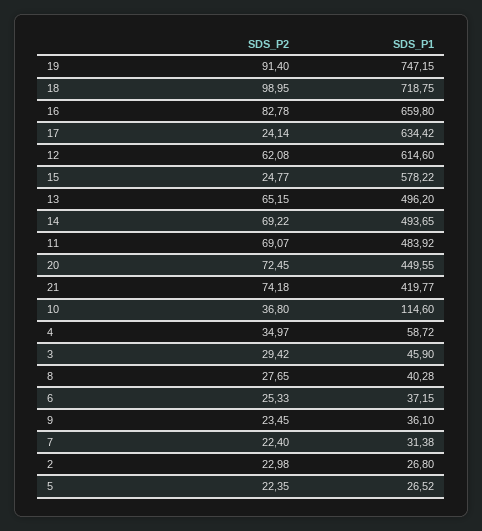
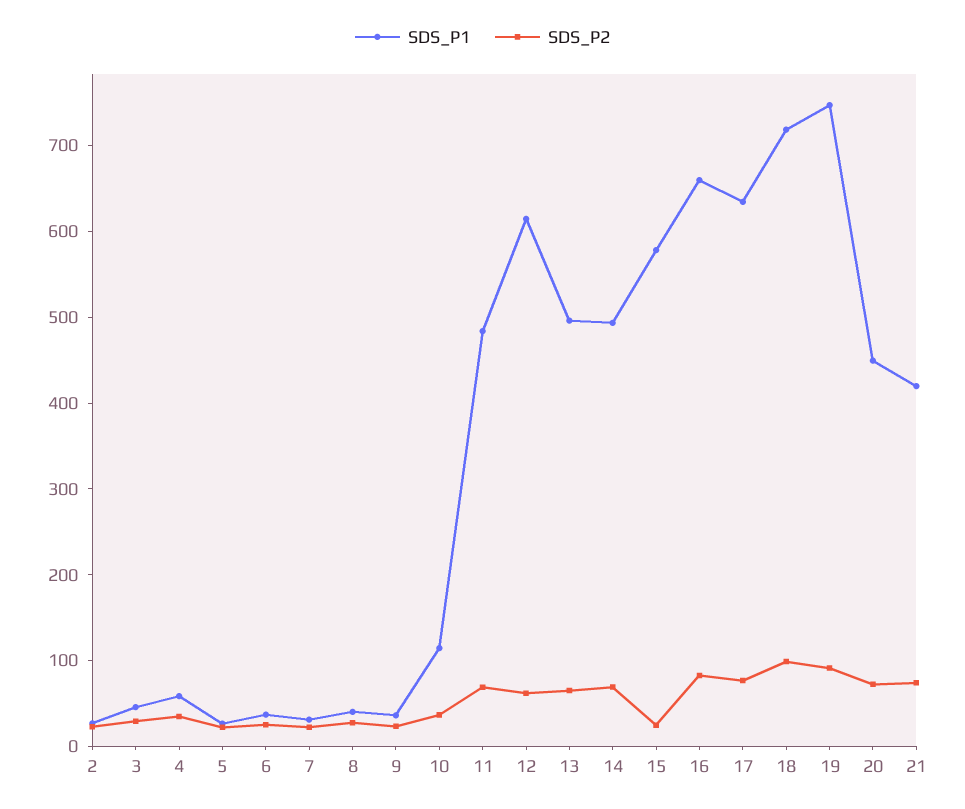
  {
    "SDS_P2": {
      "19": 91.4,
      "18": 98.95,
      "16": 82.78,
-     "17": 24.14,
+     "17": 80,
      "12": 62.08,
      "15": 24.77,
      "13": 65.15,
      "14": 69.22,
      "11": 69.07,
      "20": 72.45,
      "21": 74.18,
      "10": 36.8,
      "4": 34.97,
      "3": 29.42,
      "8": 27.65,
      "6": 25.33,
      "9": 23.45,
      "7": 22.4,
      "2": 22.98,
      "5": 22.35
    },
    "SDS_P1": {
      "19": 747.15,
      "18": 718.75,
      "16": 659.8,
      "17": 634.42,
      "12": 614.6,
      "15": 578.22,
      "13": 496.2,
      "14": 493.65,
      "11": 483.92,
      "20": 449.55,
      "21": 419.77,
      "10": 114.6,
      "4": 58.72,
      "3": 45.9,
      "8": 40.28,
      "6": 37.15,
      "9": 36.1,
      "7": 31.38,
      "2": 26.8,
      "5": 26.52
    }
  }

